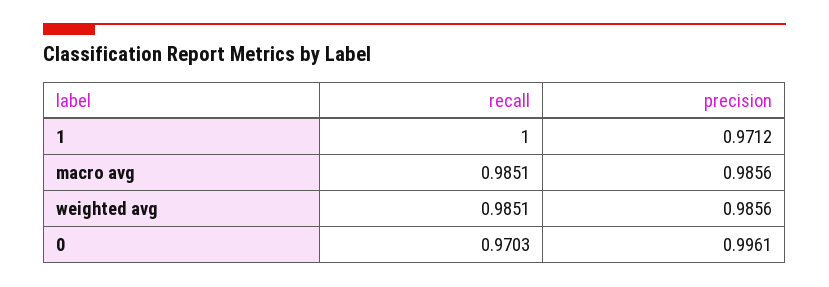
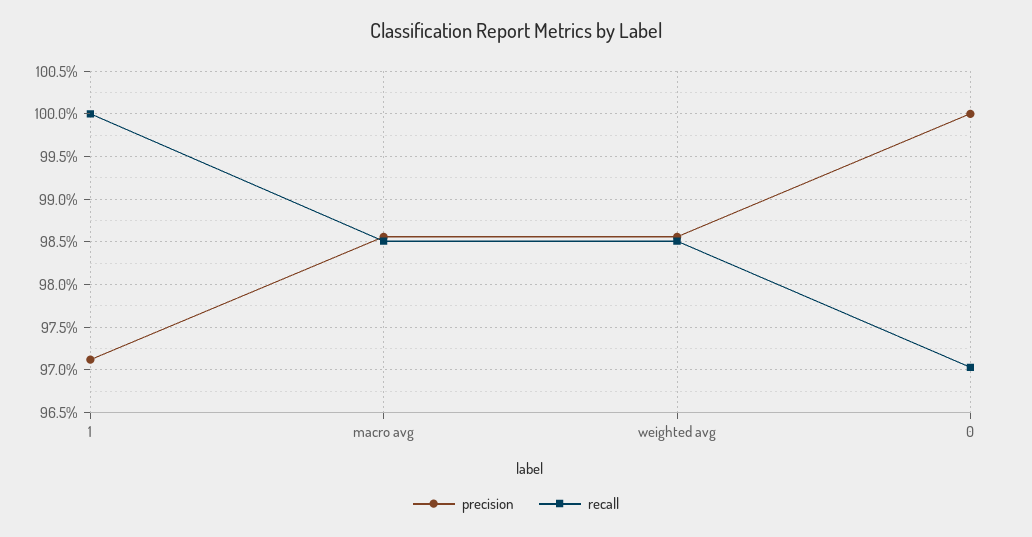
  {
    "recall": {
      "1": 1,
      "macro avg": 0.9851,
      "weighted avg": 0.9851,
      "0": 0.9703
    },
    "precision": {
      "1": 0.9712,
      "macro avg": 0.9856,
      "weighted avg": 0.9856,
-     "0": 0.9961
+     "0": 1
    }
  }

